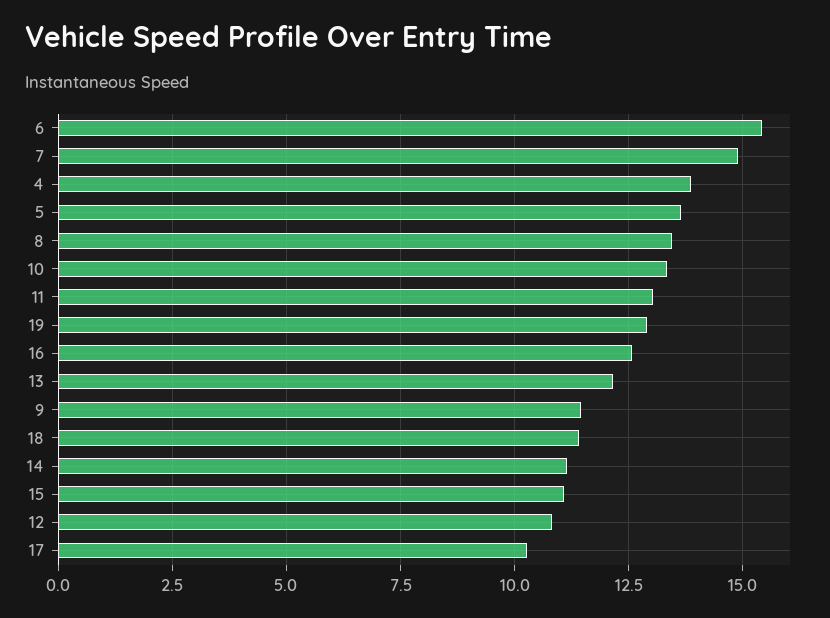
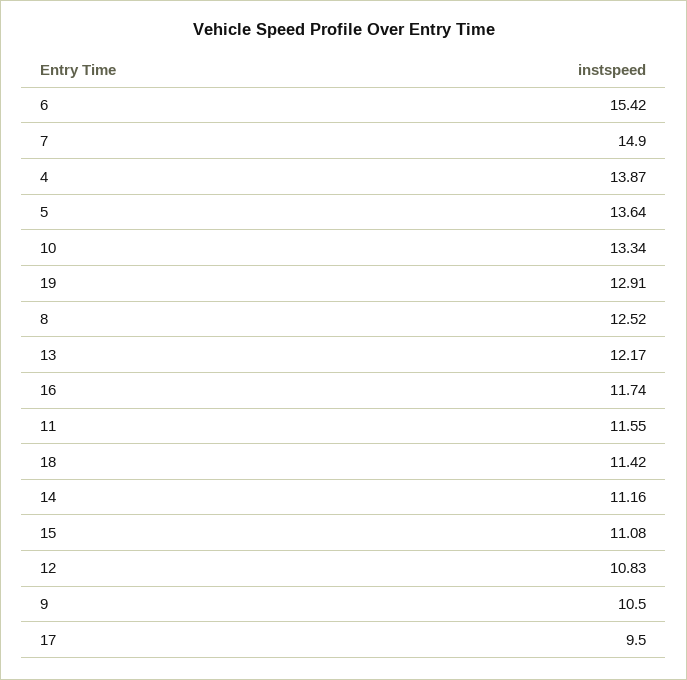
  {
    "6": 15.42,
    "7": 14.9,
    "4": 13.87,
    "5": 13.64,
-   "8": 13.5,
+   "8": 12.52,
    "10": 13.34,
-   "11": 13,
+   "11": 11.55,
    "19": 12.91,
-   "16": 12.5,
+   "16": 11.74,
    "13": 12.17,
-   "9": 11.5,
+   "9": 10.5,
    "18": 11.42,
    "14": 11.16,
    "15": 11.08,
    "12": 10.83,
-   "17": 10.25
+   "17": 9.5
  }

